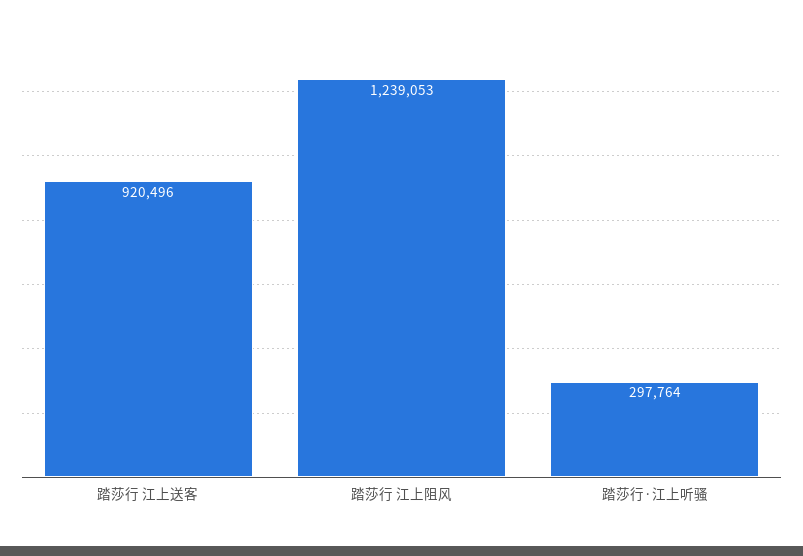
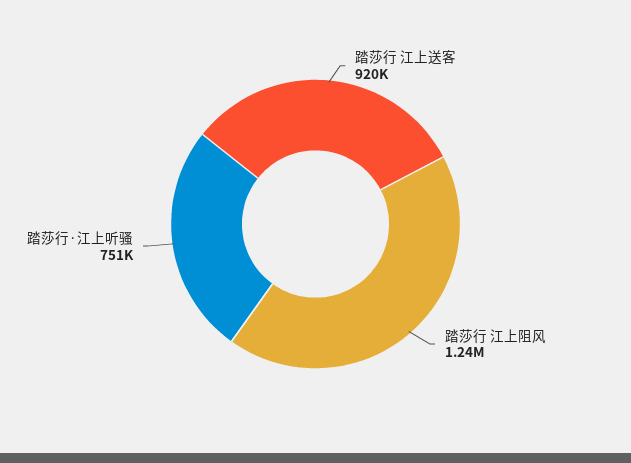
  {
    "踏莎行 江上送客": 920496,
    "踏莎行 江上阻风": 1239053,
-   "踏莎行·江上听骚": 297764
+   "踏莎行·江上听骚": 751000
  }

